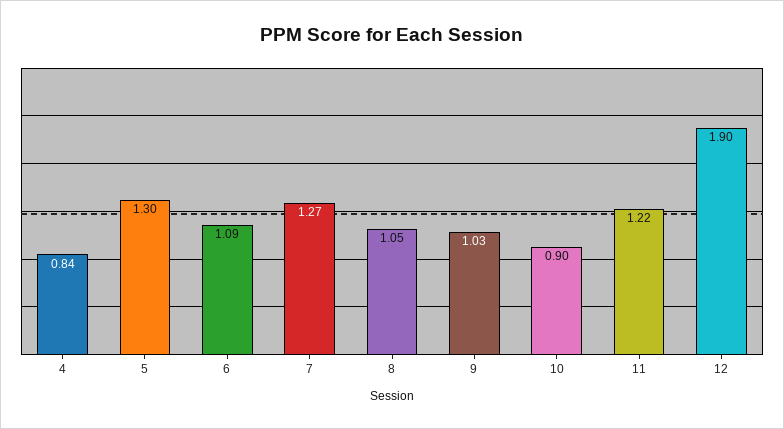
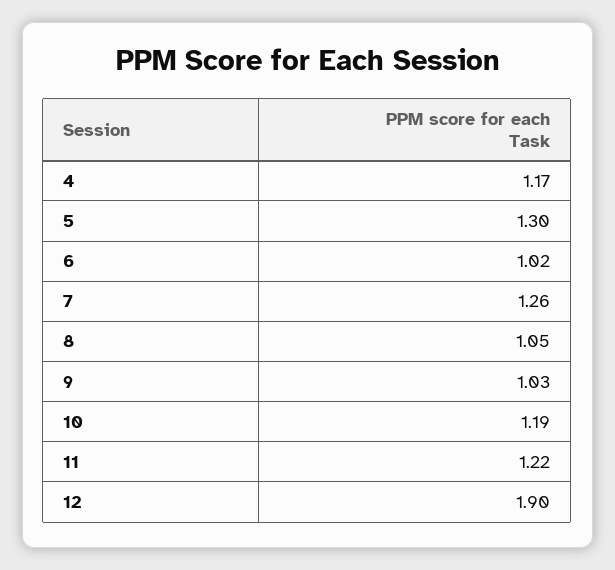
  {
-   "4": 0.84,
+   "4": 1.17,
    "5": 1.3,
-   "6": 1.09,
+   "6": 1.02,
-   "7": 1.27,
+   "7": 1.26,
    "8": 1.05,
    "9": 1.03,
-   "10": 0.9,
+   "10": 1.19,
    "11": 1.22,
    "12": 1.9
  }

